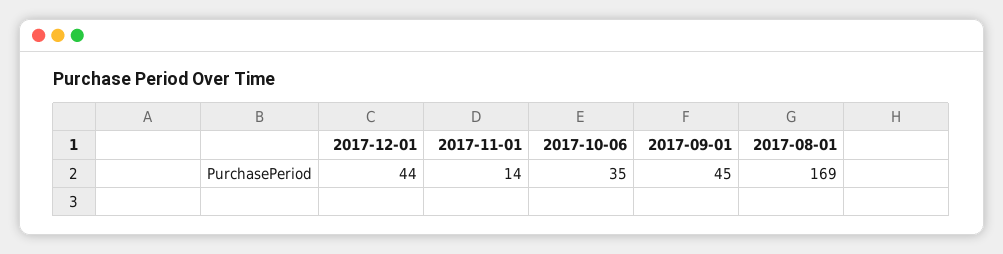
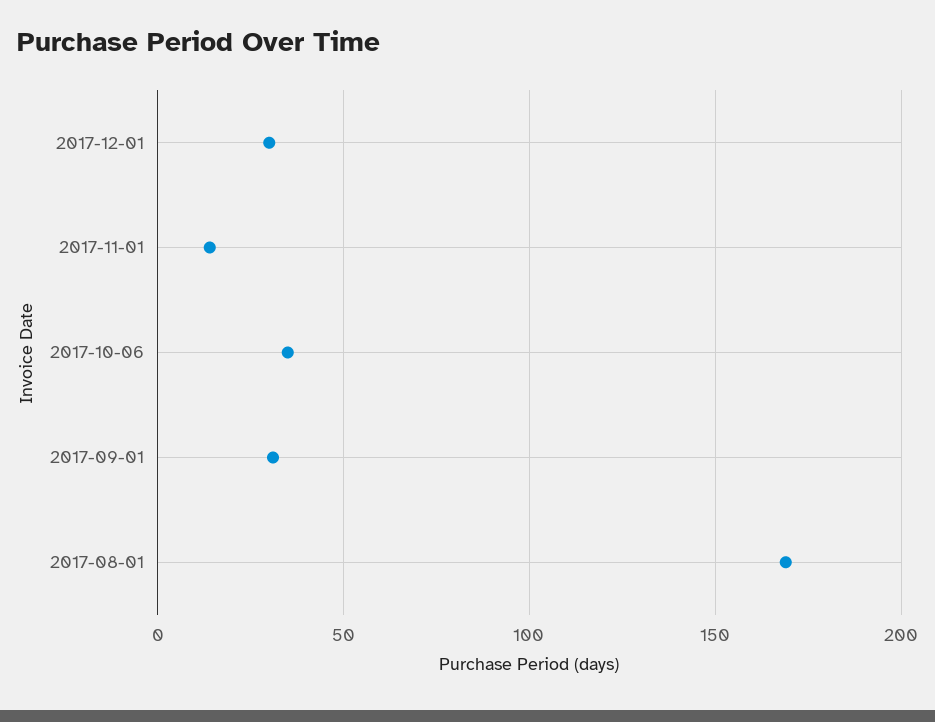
  {
-   "2017-12-01": 44,
+   "2017-12-01": 30,
    "2017-11-01": 14,
    "2017-10-06": 35,
-   "2017-09-01": 45,
+   "2017-09-01": 30,
    "2017-08-01": 169
  }

